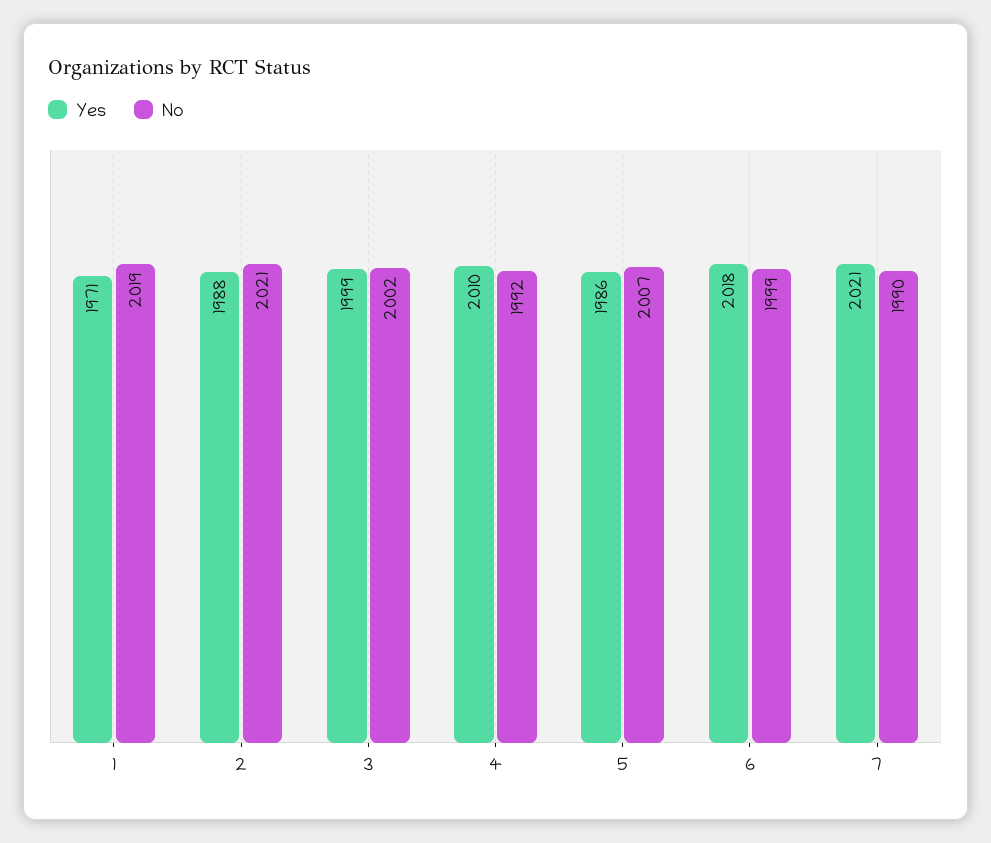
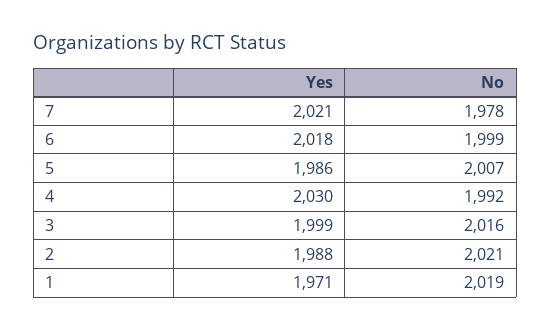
  {
    "Yes": {
      "1": 1971,
      "2": 1988,
      "3": 1999,
-     "4": 2010,
+     "4": 2030,
      "5": 1986,
      "6": 2018,
      "7": 2021
    },
    "No": {
      "1": 2019,
      "2": 2021,
-     "3": 2002,
+     "3": 2016,
      "4": 1992,
      "5": 2007,
      "6": 1999,
-     "7": 1990
+     "7": 1978
    }
  }

